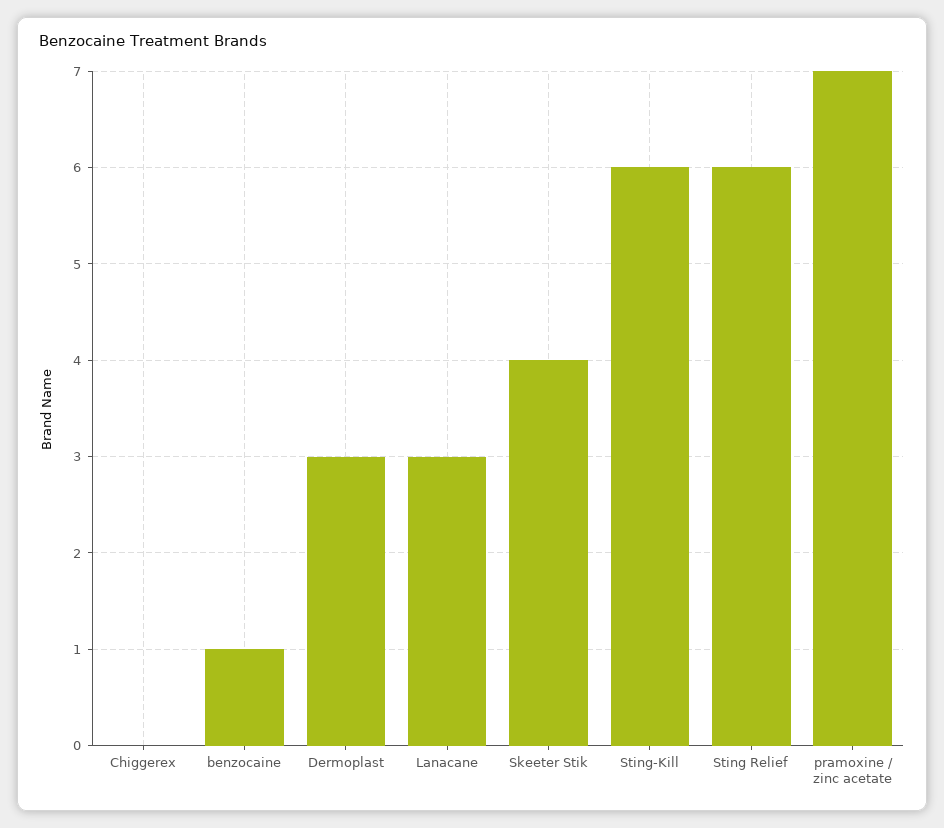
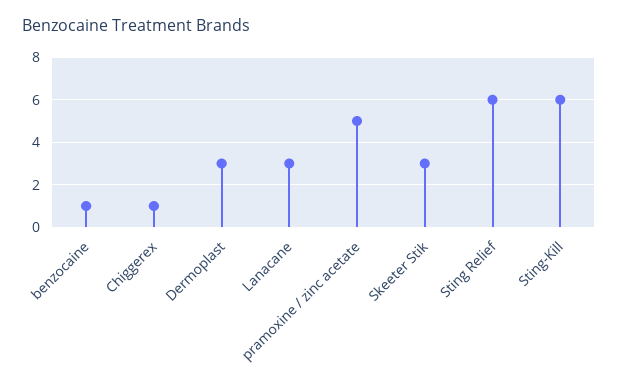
  {
-   "Chiggerex": 0,
+   "Chiggerex": 1,
    "benzocaine": 1,
    "Dermoplast": 3,
    "Lanacane": 3,
-   "Skeeter Stik": 4,
+   "Skeeter Stik": 3,
    "Sting-Kill": 6,
    "Sting Relief": 6,
-   "pramoxine / zinc acetate": 7
+   "pramoxine / zinc acetate": 5
  }

